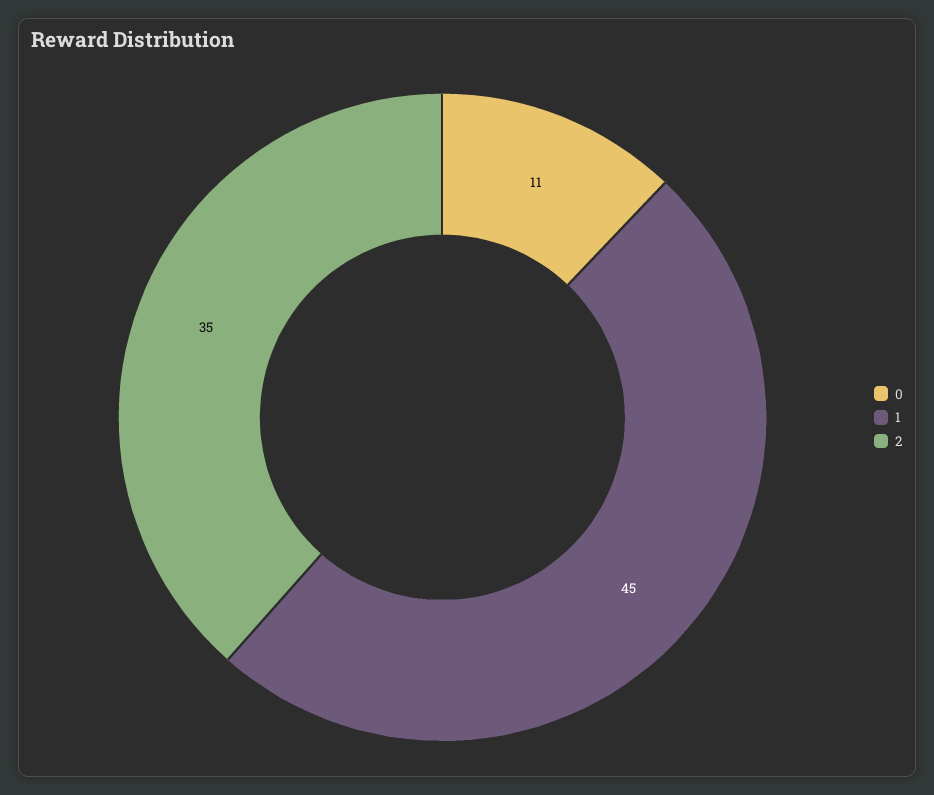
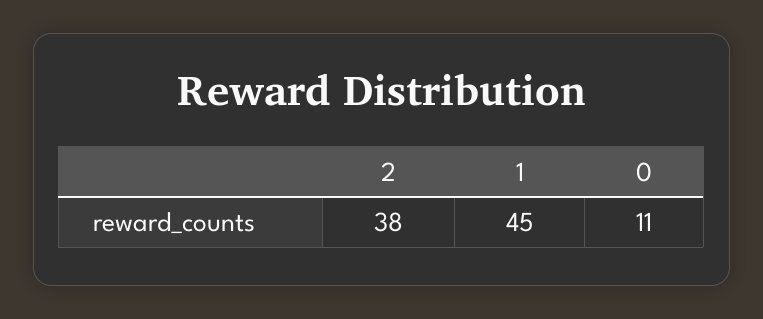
  {
    "0": 11,
    "1": 45,
-   "2": 35
+   "2": 38
  }

